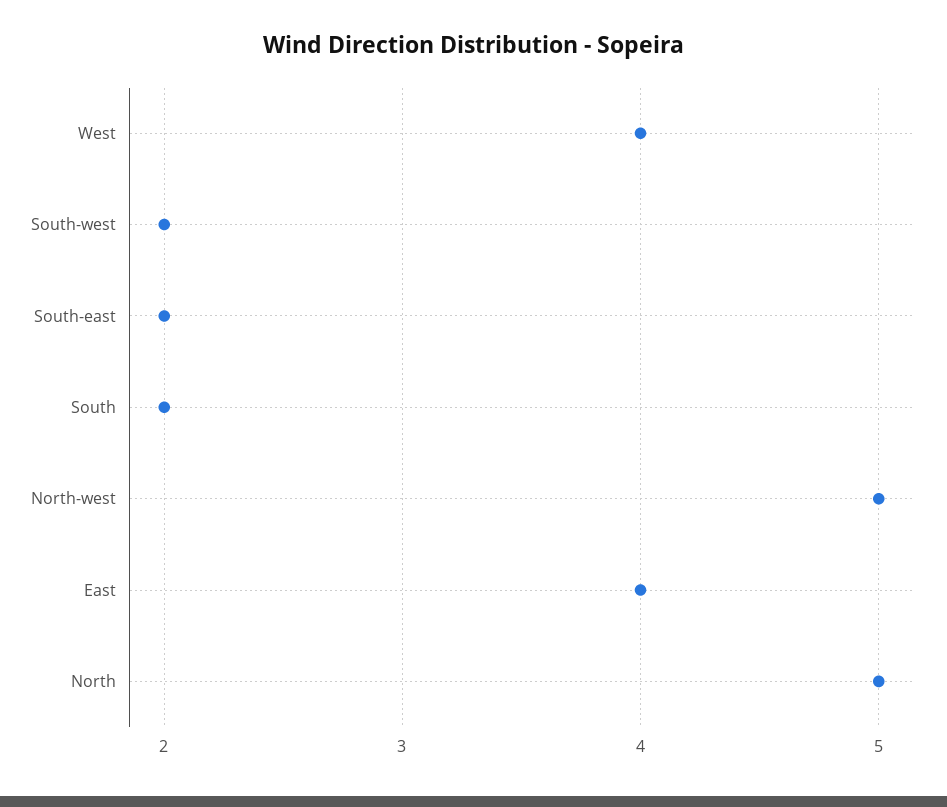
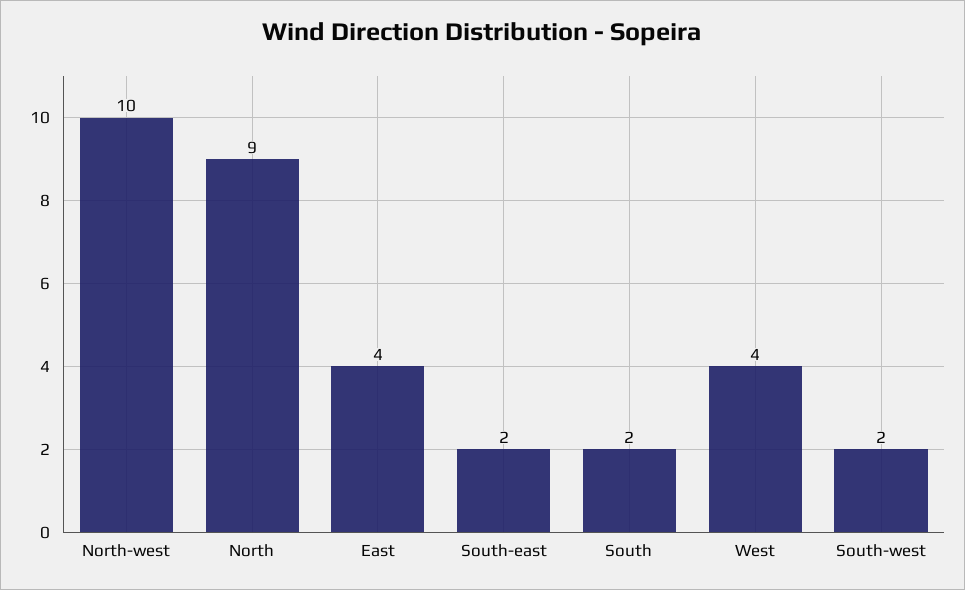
  {
    "West": 4,
    "South-west": 2,
    "South-east": 2,
    "South": 2,
-   "North-west": 5,
+   "North-west": 10,
    "East": 4,
-   "North": 5
+   "North": 9
  }

